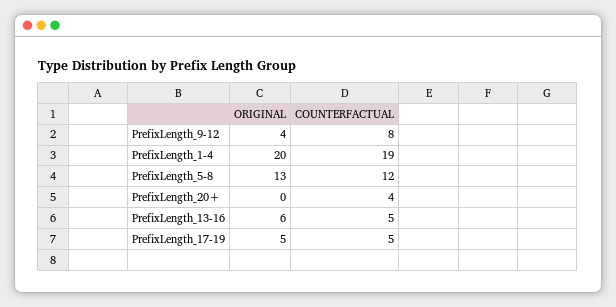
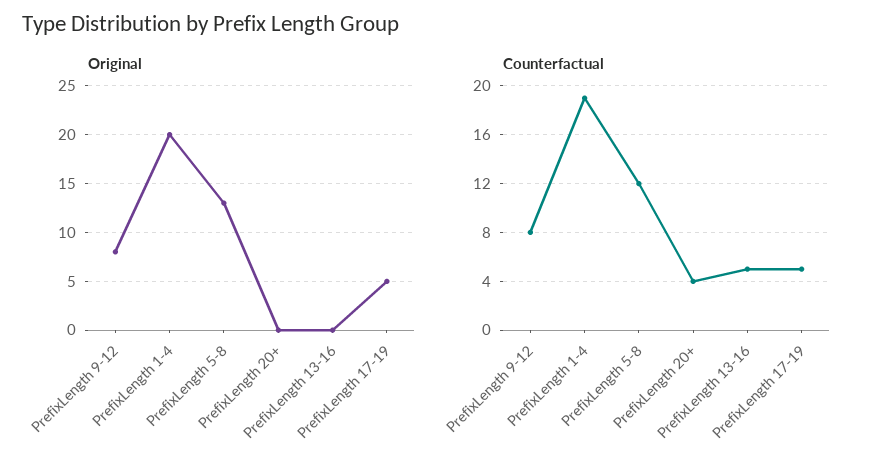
  {
    "ORIGINAL": {
-     "PrefixLength_9-12": 4,
+     "PrefixLength_9-12": 8,
      "PrefixLength_1-4": 20,
      "PrefixLength_5-8": 13,
      "PrefixLength_20+": 0,
-     "PrefixLength_13-16": 6,
+     "PrefixLength_13-16": 0,
      "PrefixLength_17-19": 5
    },
    "COUNTERFACTUAL": {
      "PrefixLength_9-12": 8,
      "PrefixLength_1-4": 19,
      "PrefixLength_5-8": 12,
      "PrefixLength_20+": 4,
      "PrefixLength_13-16": 5,
      "PrefixLength_17-19": 5
    }
  }

